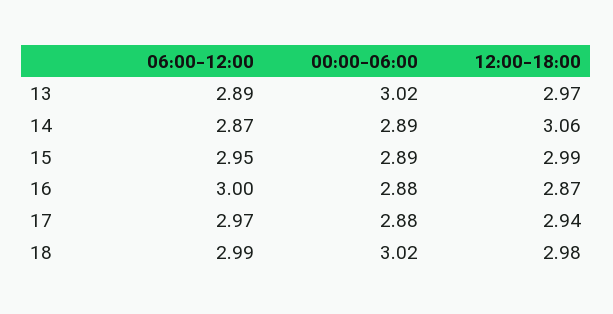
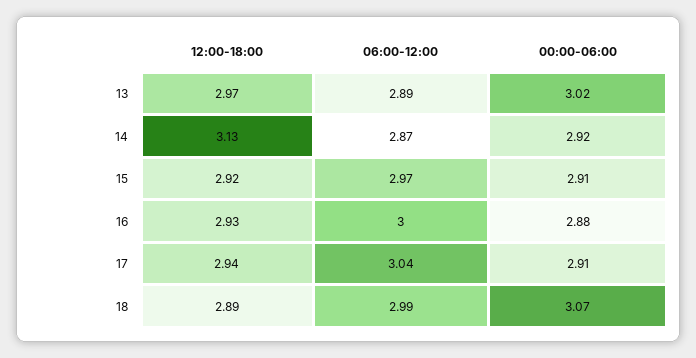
  {
    "06:00-12:00": {
      "13": 2.89,
      "14": 2.87,
-     "15": 2.95,
+     "15": 2.97,
      "16": 3,
-     "17": 2.97,
+     "17": 3.04,
      "18": 2.99
    },
    "00:00-06:00": {
      "13": 3.02,
-     "14": 2.89,
+     "14": 2.92,
-     "15": 2.89,
+     "15": 2.91,
      "16": 2.88,
-     "17": 2.88,
+     "17": 2.91,
-     "18": 3.02
+     "18": 3.07
    },
    "12:00-18:00": {
      "13": 2.97,
-     "14": 3.06,
+     "14": 3.13,
-     "15": 2.99,
+     "15": 2.92,
-     "16": 2.87,
+     "16": 2.93,
      "17": 2.94,
-     "18": 2.98
+     "18": 2.89
    }
  }

